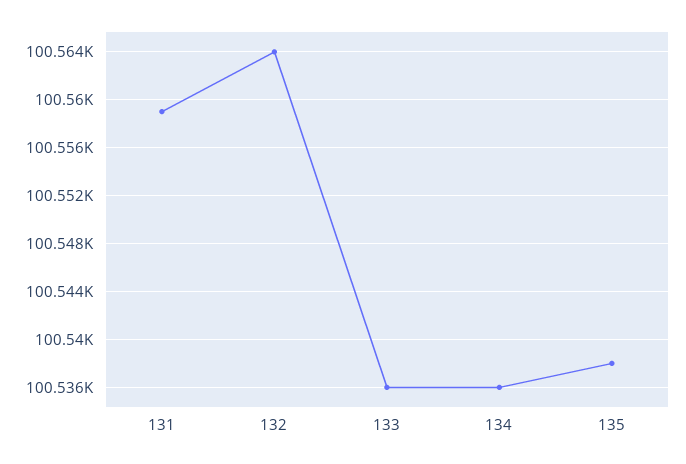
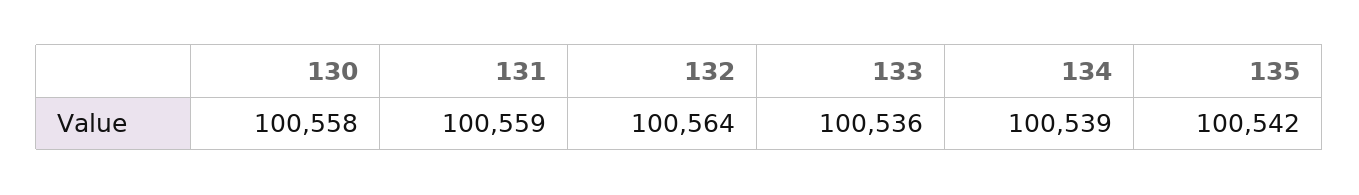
  {
    "131": 100559,
    "132": 100564,
    "133": 100536,
-   "134": 100536,
+   "134": 100539,
-   "135": 100538
+   "135": 100542,
+   "130": 100558
  }

